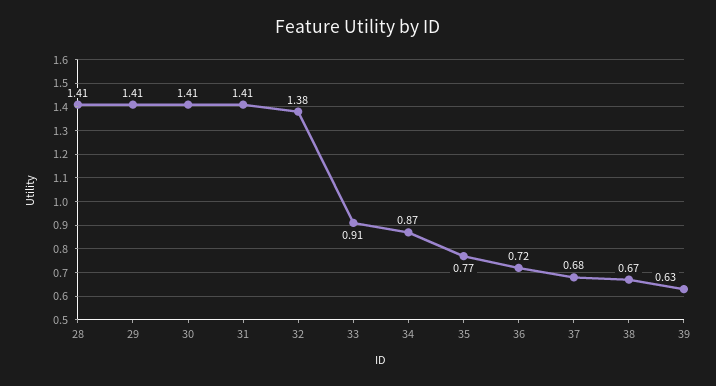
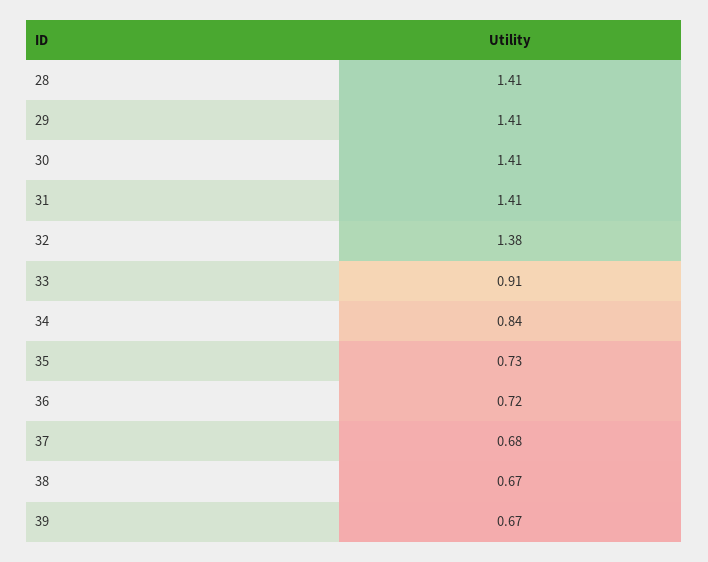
  {
    "28": 1.41,
    "29": 1.41,
    "30": 1.41,
    "31": 1.41,
    "32": 1.38,
    "33": 0.91,
-   "34": 0.87,
+   "34": 0.84,
-   "35": 0.77,
+   "35": 0.73,
    "36": 0.72,
    "37": 0.68,
    "38": 0.67,
-   "39": 0.63
+   "39": 0.67
  }

